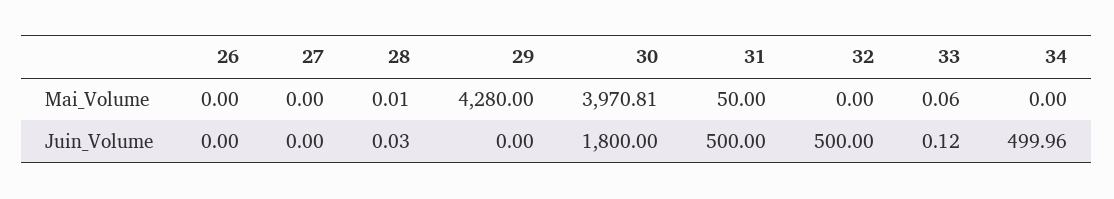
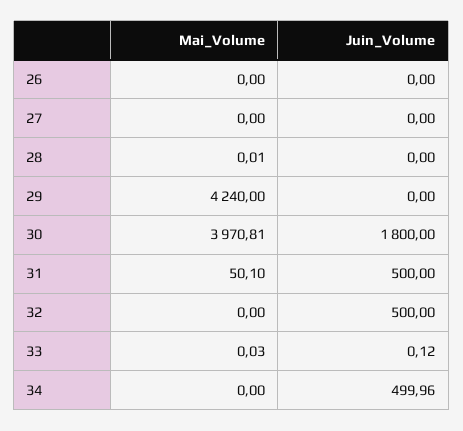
  {
    "26": {
      "Mai_Volume": 0,
      "Juin_Volume": 0
    },
    "27": {
      "Mai_Volume": 0,
      "Juin_Volume": 0
    },
    "28": {
      "Mai_Volume": 0.01,
-     "Juin_Volume": 0.03
+     "Juin_Volume": 0
    },
    "29": {
-     "Mai_Volume": 4280,
+     "Mai_Volume": 4240,
      "Juin_Volume": 0
    },
    "30": {
      "Mai_Volume": 3970.81,
      "Juin_Volume": 1800
    },
    "31": {
-     "Mai_Volume": 50,
+     "Mai_Volume": 50.1,
      "Juin_Volume": 500
    },
    "32": {
      "Mai_Volume": 0,
      "Juin_Volume": 500
    },
    "33": {
-     "Mai_Volume": 0.06,
+     "Mai_Volume": 0.03,
      "Juin_Volume": 0.12
    },
    "34": {
      "Mai_Volume": 0,
      "Juin_Volume": 499.96
    }
  }

